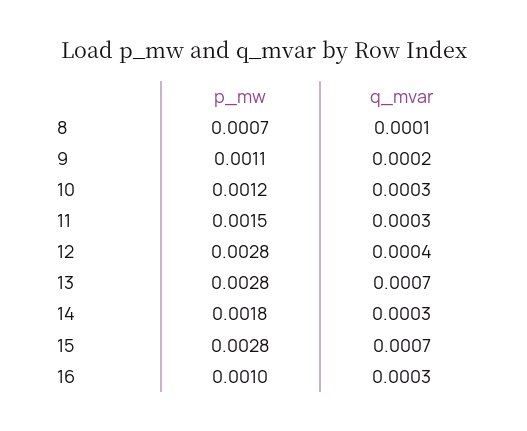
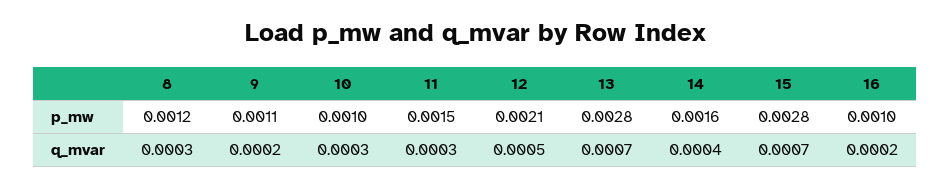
  {
    "p_mw": {
-     "8": 0.0007,
+     "8": 0.0012,
      "9": 0.0011,
-     "10": 0.0012,
+     "10": 0.001,
      "11": 0.0015,
-     "12": 0.0028,
+     "12": 0.0021,
      "13": 0.0028,
-     "14": 0.0018,
+     "14": 0.0016,
      "15": 0.0028,
      "16": 0.001
    },
    "q_mvar": {
-     "8": 0.0001,
+     "8": 0.0003,
      "9": 0.0002,
      "10": 0.0003,
      "11": 0.0003,
-     "12": 0.0004,
+     "12": 0.0005,
      "13": 0.0007,
-     "14": 0.0003,
+     "14": 0.0004,
      "15": 0.0007,
-     "16": 0.0003
+     "16": 0.0002
    }
  }

